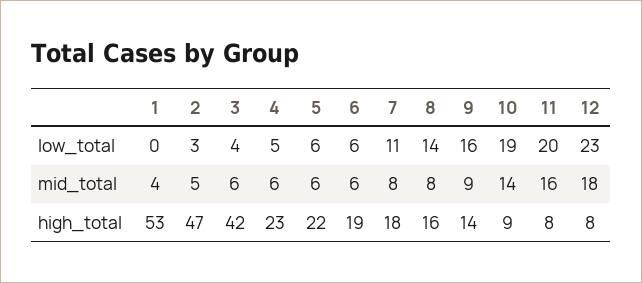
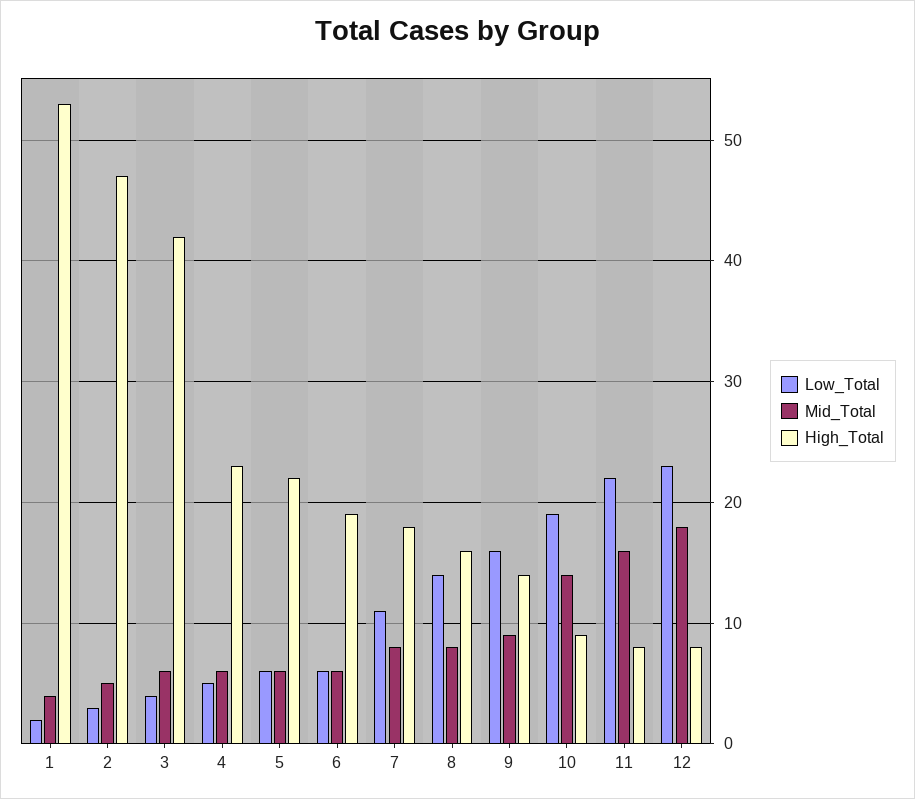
  {
    "low_total": {
-     "1": 0,
+     "1": 2,
      "2": 3,
      "3": 4,
      "4": 5,
      "5": 6,
      "6": 6,
      "7": 11,
      "8": 14,
      "9": 16,
      "10": 19,
-     "11": 20,
+     "11": 22,
      "12": 23
    },
    "mid_total": {
      "1": 4,
      "2": 5,
      "3": 6,
      "4": 6,
      "5": 6,
      "6": 6,
      "7": 8,
      "8": 8,
      "9": 9,
      "10": 14,
      "11": 16,
      "12": 18
    },
    "high_total": {
      "1": 53,
      "2": 47,
      "3": 42,
      "4": 23,
      "5": 22,
      "6": 19,
      "7": 18,
      "8": 16,
      "9": 14,
      "10": 9,
      "11": 8,
      "12": 8
    }
  }

